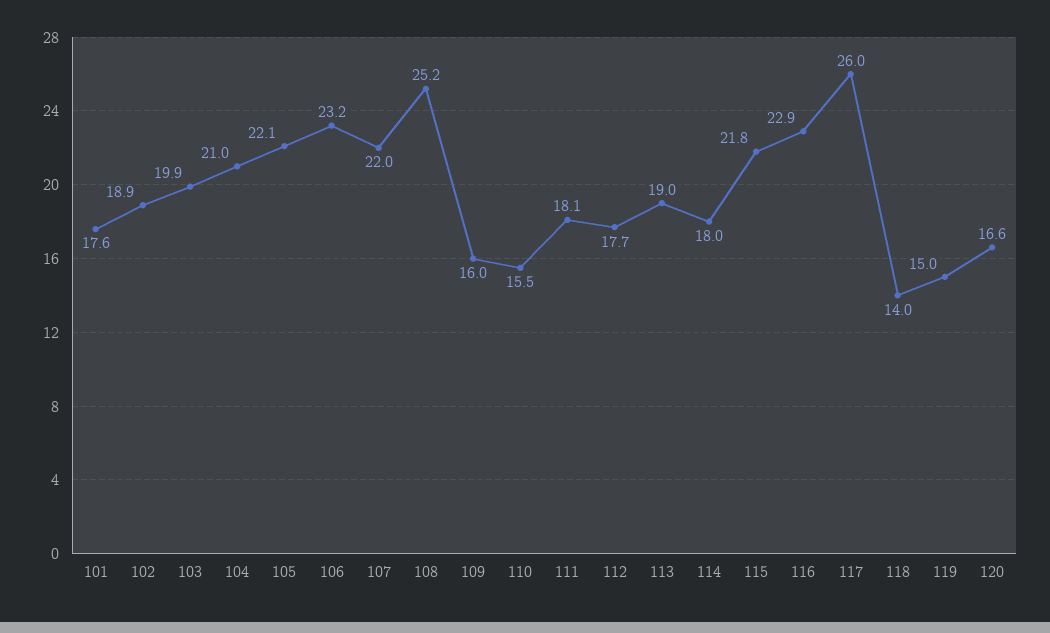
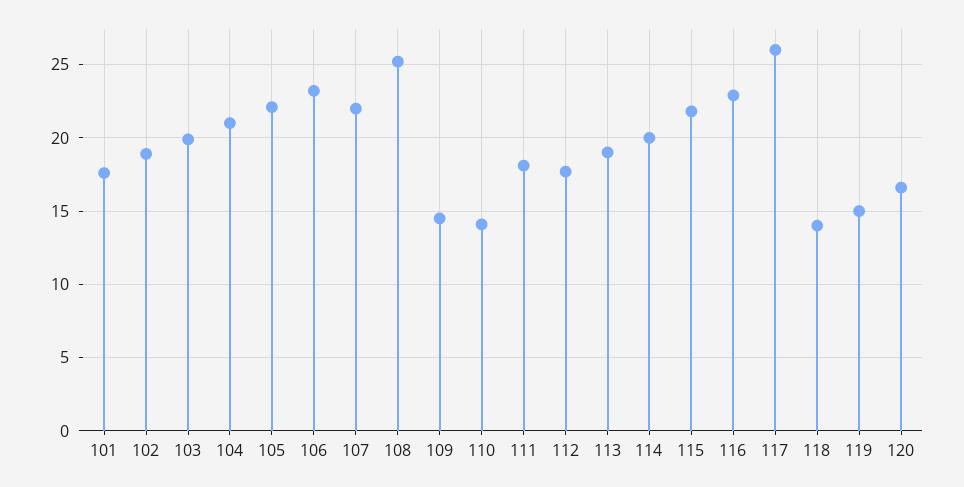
  {
    "101": 17.6,
    "102": 18.9,
    "103": 19.9,
    "104": 21,
    "105": 22.1,
    "106": 23.2,
    "107": 22,
    "108": 25.2,
-   "109": 16,
+   "109": 14.5,
-   "110": 15.5,
+   "110": 14,
    "111": 18.1,
    "112": 17.7,
    "113": 19,
-   "114": 18,
+   "114": 20,
    "115": 21.8,
    "116": 22.9,
    "117": 26,
    "118": 14,
    "119": 15,
    "120": 16.6
  }

